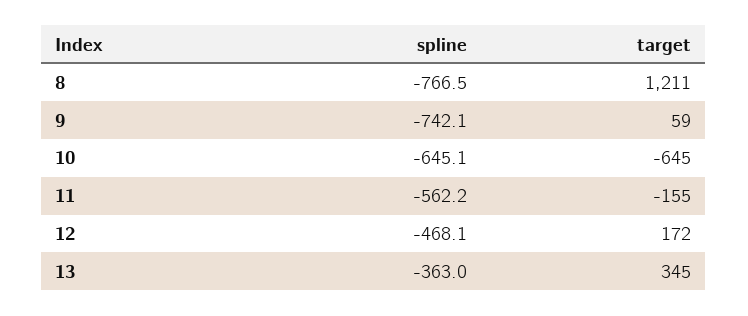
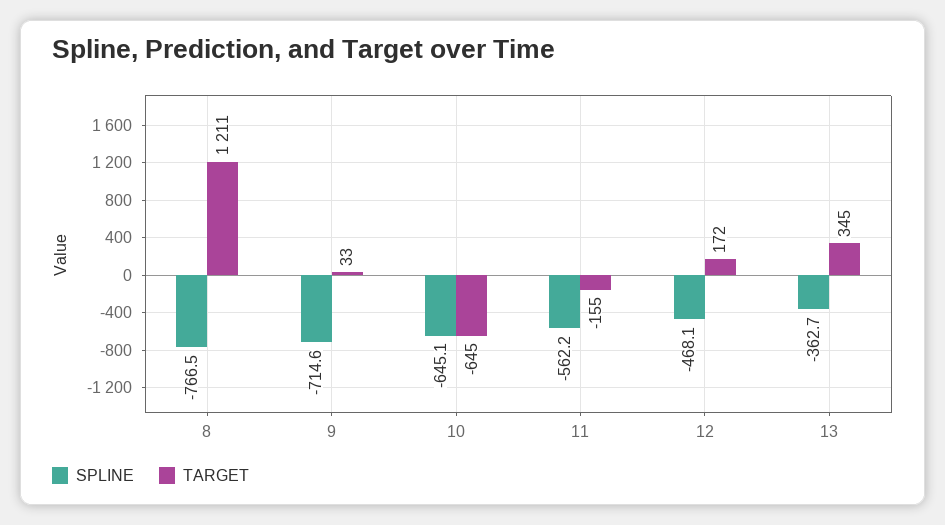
  {
    "spline": {
      "8": -766.5,
-     "9": -742.1,
+     "9": -714.6,
      "10": -645.1,
      "11": -562.2,
      "12": -468.1,
-     "13": -363
+     "13": -362.7
    },
    "target": {
      "8": 1211,
-     "9": 59,
+     "9": 33,
      "10": -645,
      "11": -155,
      "12": 172,
      "13": 345
    }
  }

